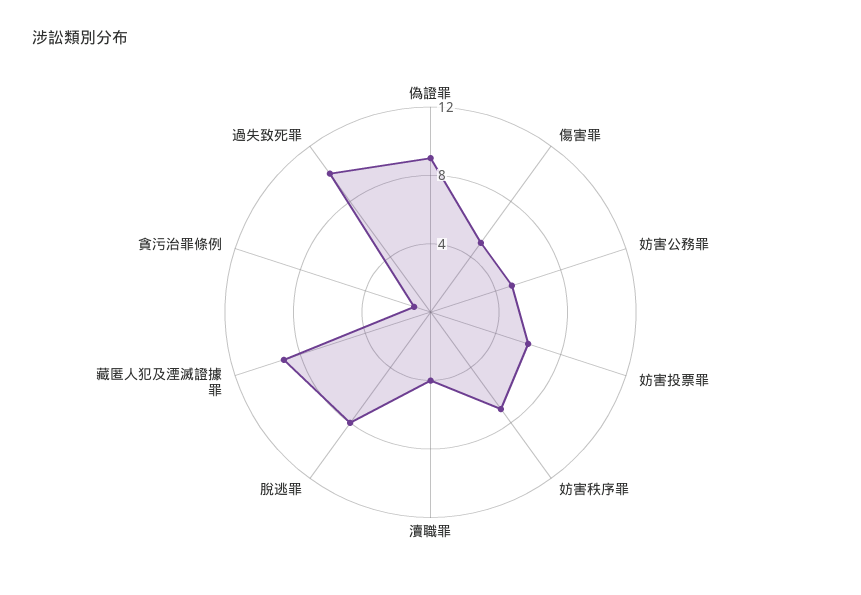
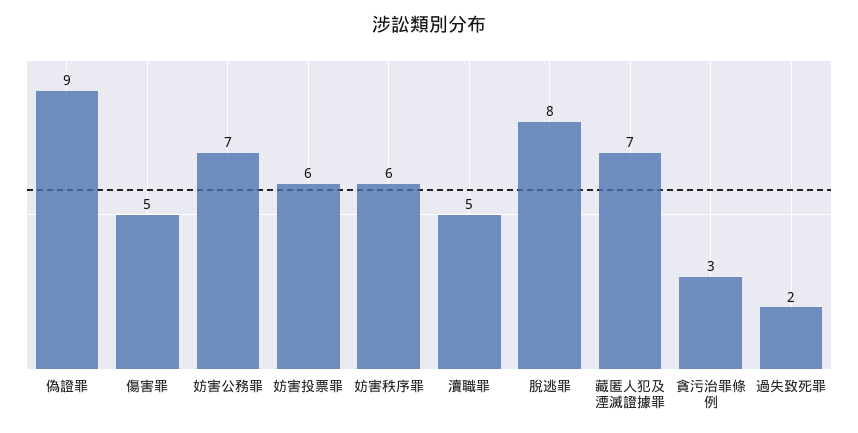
  {
    "偽證罪": 9,
    "傷害罪": 5,
-   "妨害公務罪": 5,
+   "妨害公務罪": 7,
    "妨害投票罪": 6,
-   "妨害秩序罪": 7,
+   "妨害秩序罪": 6,
-   "瀆職罪": 4,
+   "瀆職罪": 5,
    "脫逃罪": 8,
-   "藏匿人犯及湮滅證據罪": 9,
+   "藏匿人犯及湮滅證據罪": 7,
-   "貪污治罪條例": 1,
+   "貪污治罪條例": 3,
-   "過失致死罪": 10
+   "過失致死罪": 2
  }

